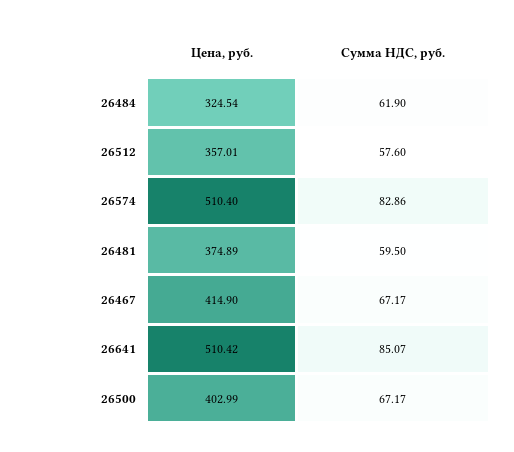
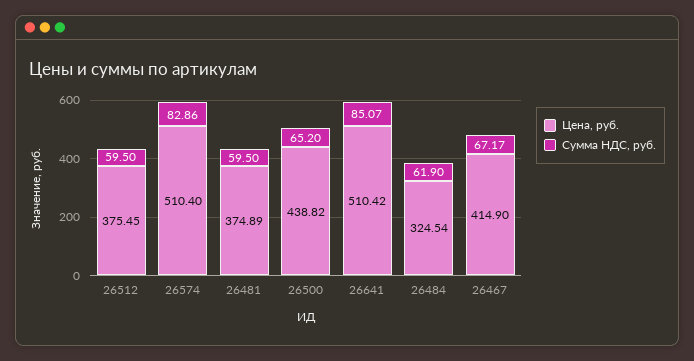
  {
    "Цена, руб.": {
      "26484": 324.54,
-     "26512": 357.01,
+     "26512": 375.45,
      "26574": 510.4,
      "26481": 374.89,
      "26467": 414.9,
      "26641": 510.42,
-     "26500": 402.99
+     "26500": 438.82
    },
    "Сумма НДС, руб.": {
      "26484": 61.9,
-     "26512": 57.6,
+     "26512": 59.5,
      "26574": 82.86,
      "26481": 59.5,
      "26467": 67.17,
      "26641": 85.07,
-     "26500": 67.17
+     "26500": 65.2
    }
  }

